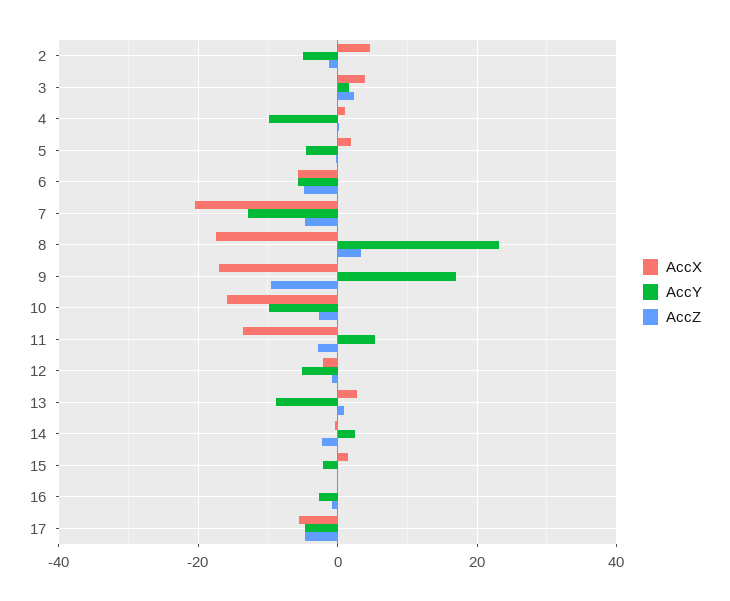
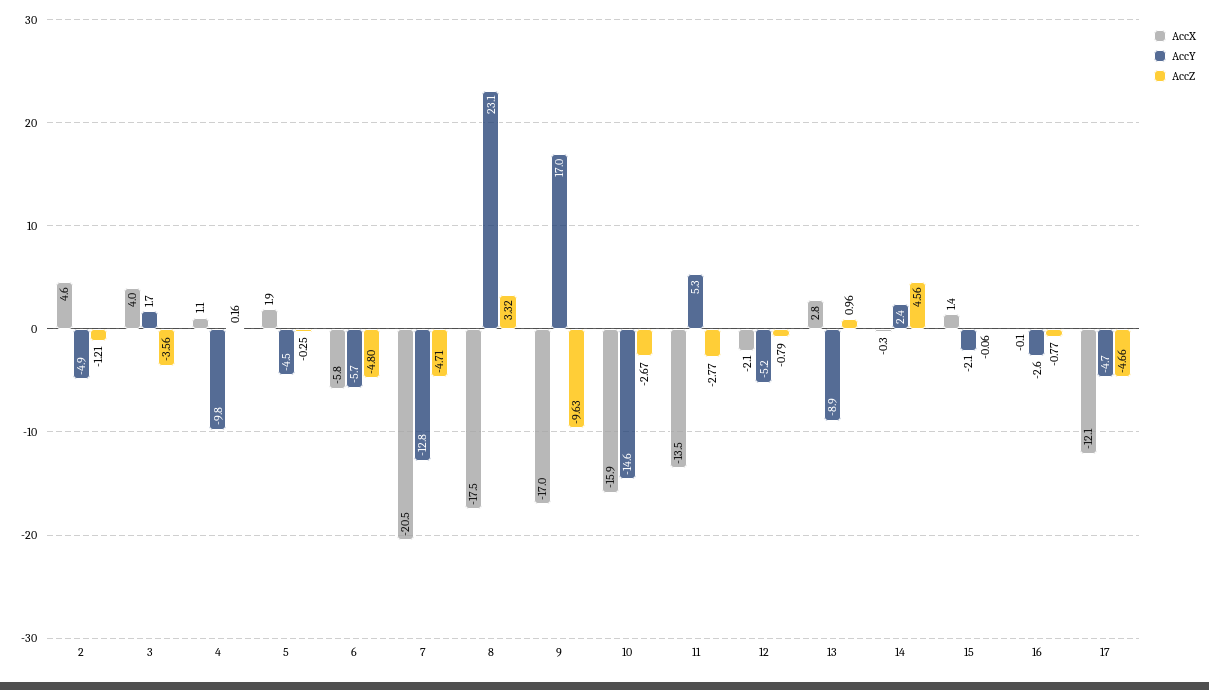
  {
    "AccX": {
      "2": 4.6,
      "3": 4,
      "4": 1.1,
      "5": 1.9,
      "6": -5.8,
      "7": -20.5,
      "8": -17.5,
      "9": -17,
      "10": -15.9,
      "11": -13.5,
      "12": -2.1,
      "13": 2.8,
      "14": -0.3,
      "15": 1.4,
      "16": -0.1,
-     "17": -6
+     "17": -12.1
    },
    "AccY": {
      "2": -4.9,
      "3": 1.7,
      "4": -9.8,
      "5": -4.5,
      "6": -5.7,
      "7": -12.8,
      "8": 23.1,
      "9": 17,
-     "10": -10,
+     "10": -14.6,
      "11": 5.3,
      "12": -5.2,
      "13": -8.9,
      "14": 2.4,
      "15": -2.1,
      "16": -2.6,
      "17": -4.7
    },
    "AccZ": {
      "2": -1.21,
-     "3": 2,
+     "3": -3.56,
      "4": 0.16,
      "5": -0.25,
      "6": -4.8,
      "7": -4.71,
      "8": 3.32,
      "9": -9.63,
      "10": -2.67,
      "11": -2.77,
      "12": -0.79,
      "13": 0.96,
-     "14": -2,
+     "14": 4.56,
      "15": -0.06,
      "16": -0.77,
      "17": -4.66
    }
  }

